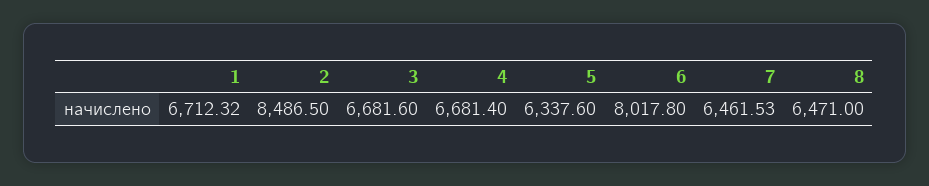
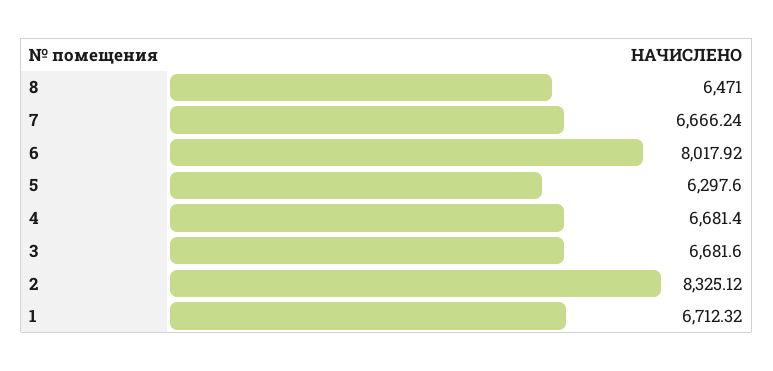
  {
    "1": 6712.32,
-   "2": 8486.5,
+   "2": 8325.12,
    "3": 6681.6,
    "4": 6681.4,
-   "5": 6337.6,
+   "5": 6297.6,
-   "6": 8017.8,
+   "6": 8017.92,
-   "7": 6461.53,
+   "7": 6666.24,
    "8": 6471
  }

